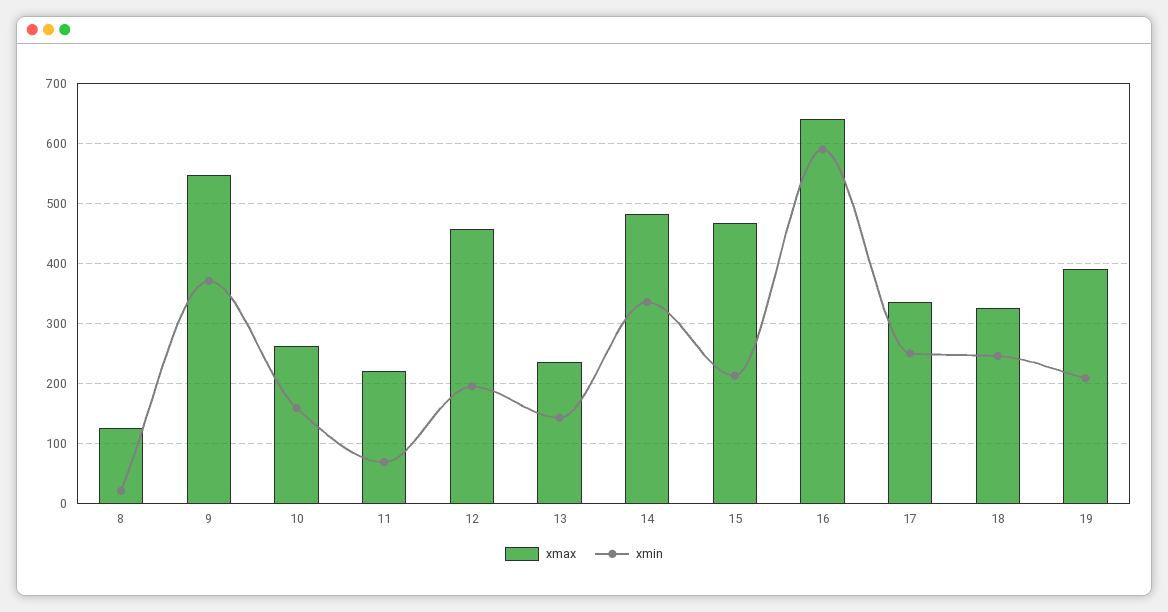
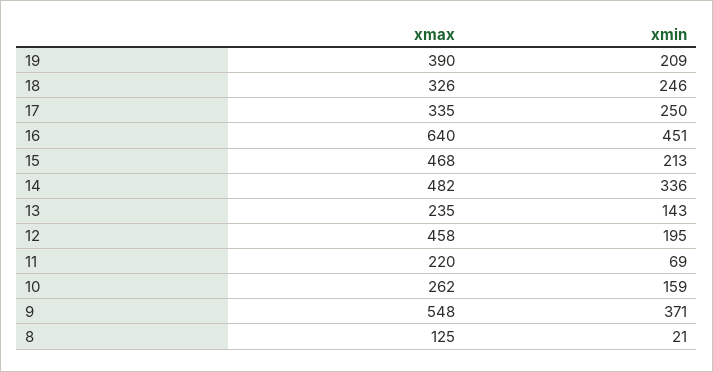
  {
    "xmax": {
      "8": 125,
      "9": 548,
      "10": 262,
      "11": 220,
      "12": 458,
      "13": 235,
      "14": 482,
      "15": 468,
      "16": 640,
      "17": 335,
      "18": 326,
      "19": 390
    },
    "xmin": {
      "8": 21,
      "9": 371,
      "10": 159,
      "11": 69,
      "12": 195,
      "13": 143,
      "14": 336,
      "15": 213,
-     "16": 590,
+     "16": 451,
      "17": 250,
      "18": 246,
      "19": 209
    }
  }

